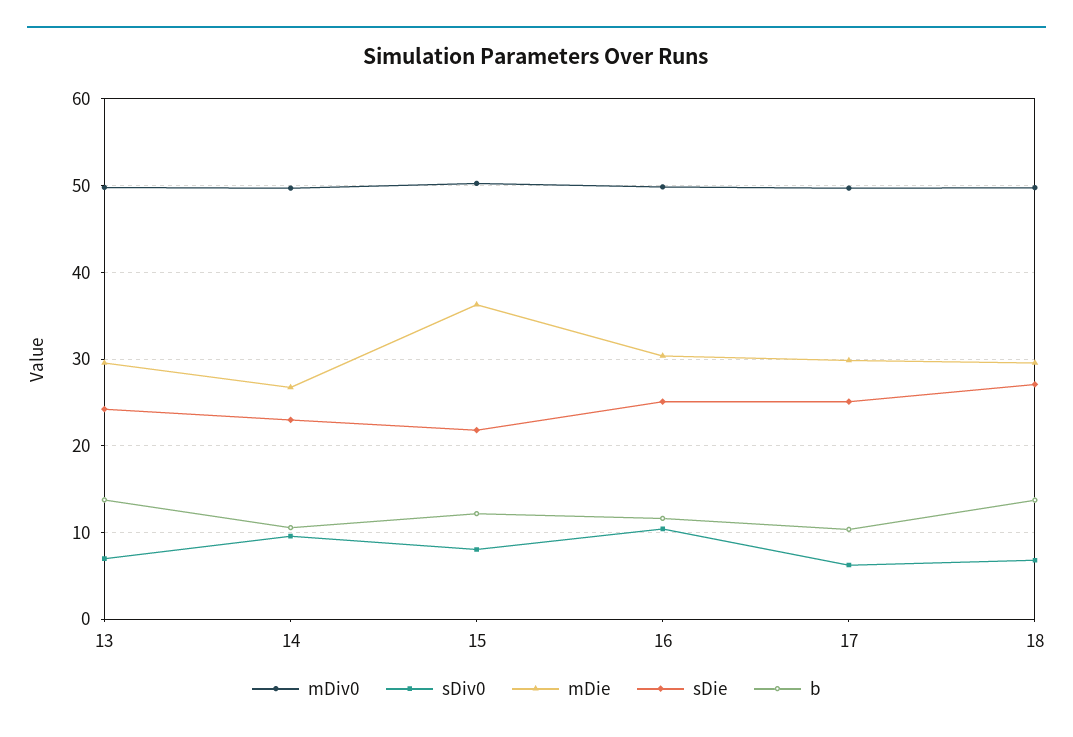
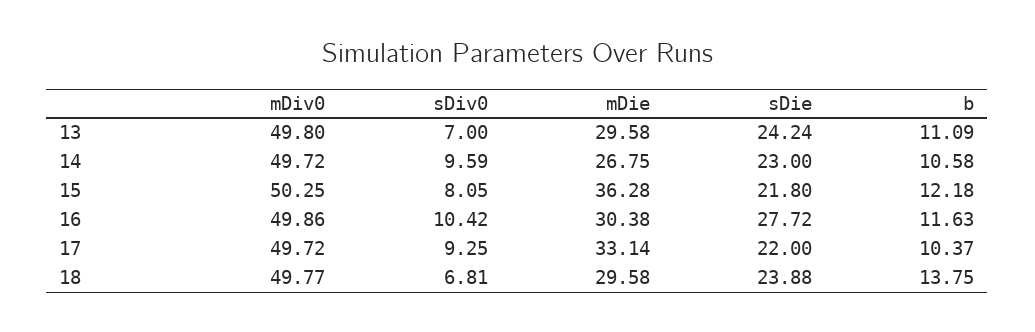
  {
    "mDiv0": {
      "13": 49.8,
      "14": 49.72,
      "15": 50.25,
      "16": 49.86,
      "17": 49.72,
      "18": 49.77
    },
    "sDiv0": {
      "13": 7,
      "14": 9.59,
      "15": 8.05,
      "16": 10.42,
-     "17": 6,
+     "17": 9.25,
      "18": 6.81
    },
    "mDie": {
      "13": 29.58,
      "14": 26.75,
      "15": 36.28,
      "16": 30.38,
-     "17": 30,
+     "17": 33.14,
      "18": 29.58
    },
    "sDie": {
      "13": 24.24,
      "14": 23,
      "15": 21.8,
-     "16": 25,
+     "16": 27.72,
-     "17": 25,
+     "17": 22,
-     "18": 27
+     "18": 23.88
    },
    "b": {
-     "13": 14,
+     "13": 11.09,
      "14": 10.58,
      "15": 12.18,
      "16": 11.63,
      "17": 10.37,
      "18": 13.75
    }
  }

